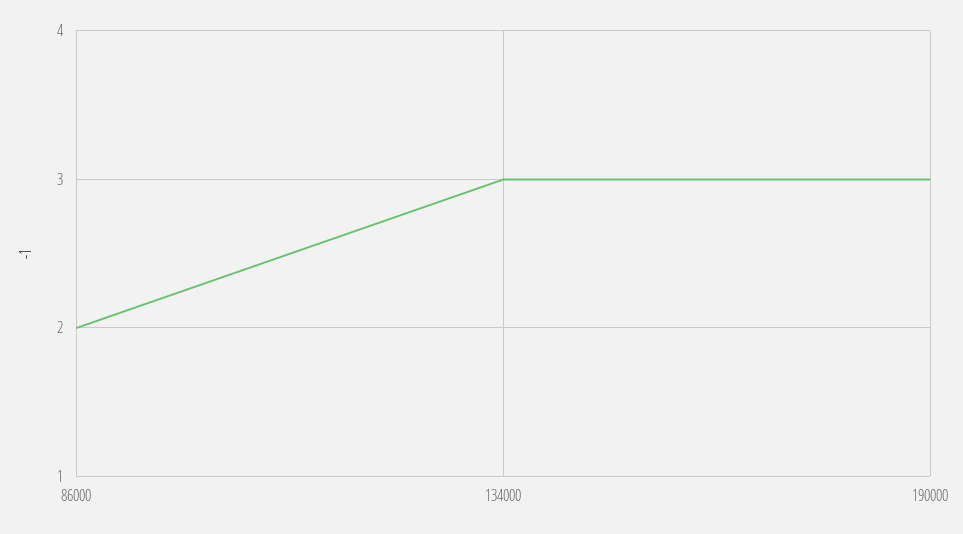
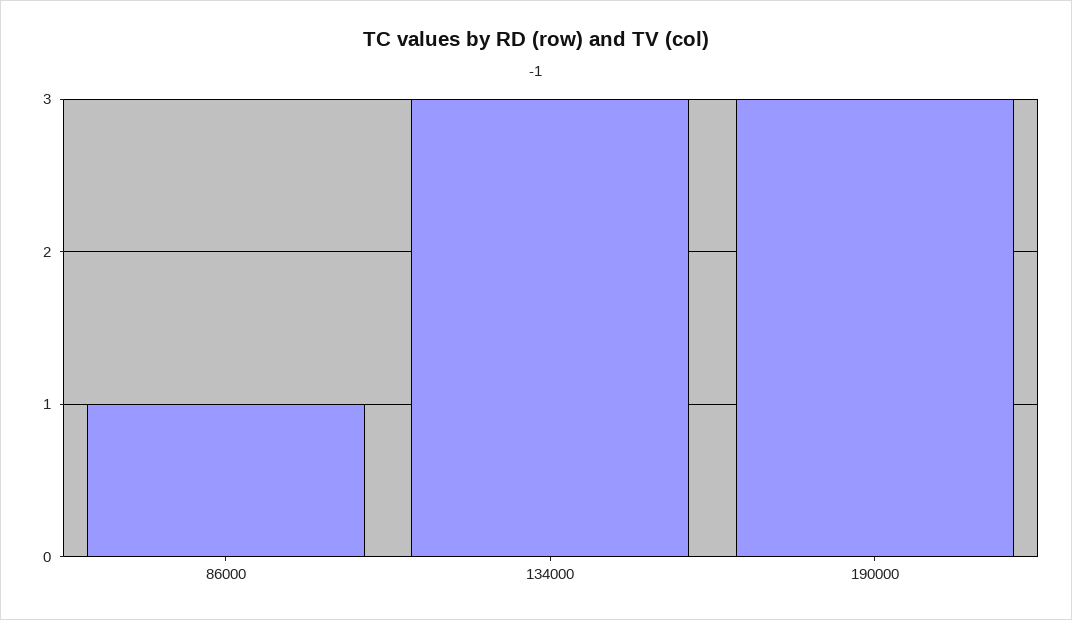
  {
-   "86000": 2,
+   "86000": 1,
    "134000": 3,
    "190000": 3
  }

